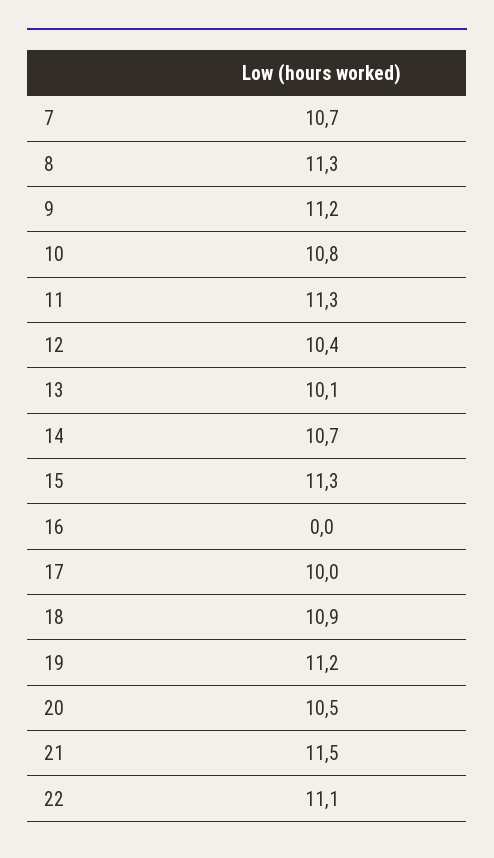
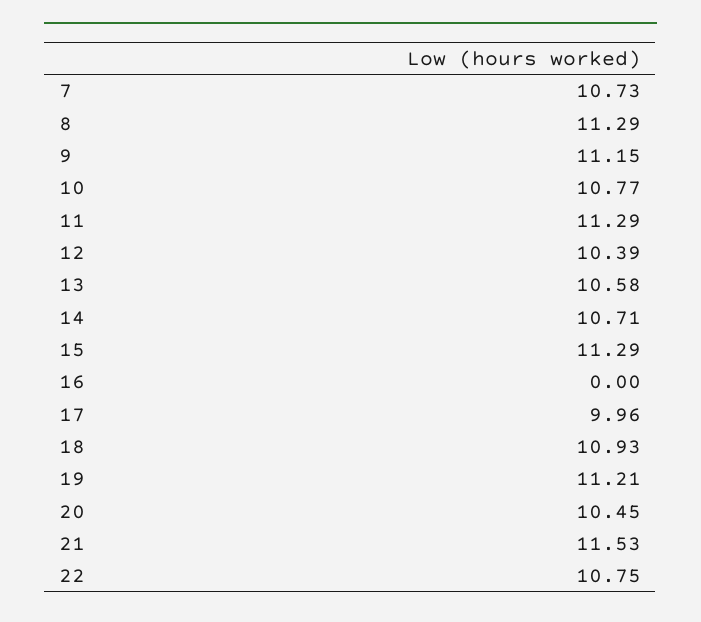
  {
    "7": 10.73,
    "8": 11.29,
    "9": 11.15,
    "10": 10.77,
    "11": 11.29,
    "12": 10.39,
-   "13": 10.1,
+   "13": 10.58,
    "14": 10.71,
    "15": 11.29,
    "16": 0,
    "17": 9.96,
    "18": 10.93,
    "19": 11.21,
    "20": 10.45,
    "21": 11.53,
-   "22": 11.1
+   "22": 10.75
  }

